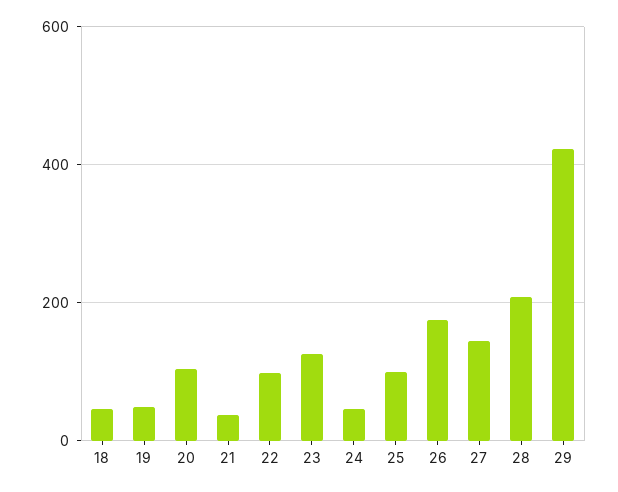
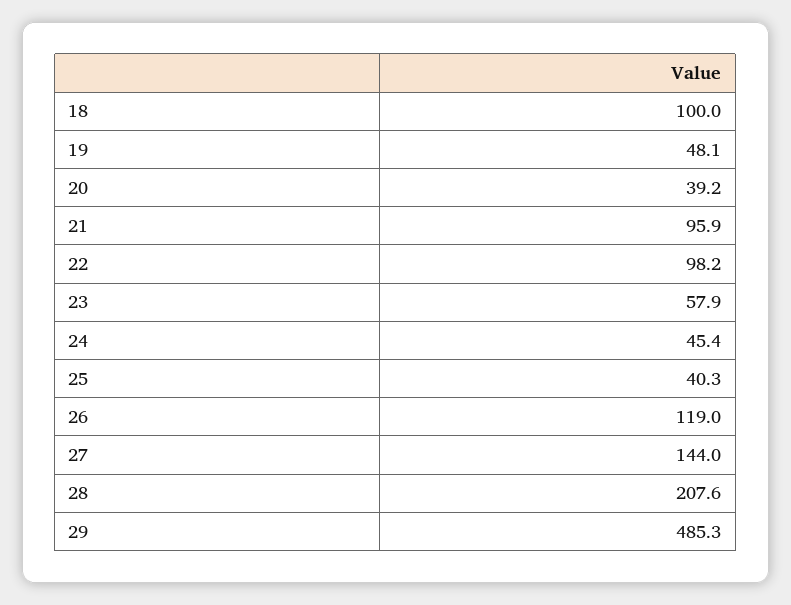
  {
-   "18": 40,
+   "18": 100,
    "19": 48.1,
-   "20": 100,
+   "20": 39.2,
-   "21": 40,
+   "21": 95.9,
    "22": 98.2,
-   "23": 120,
+   "23": 57.9,
    "24": 45.4,
-   "25": 100,
+   "25": 40.3,
-   "26": 180,
+   "26": 119,
    "27": 144,
    "28": 207.6,
-   "29": 420
+   "29": 485.3
  }

